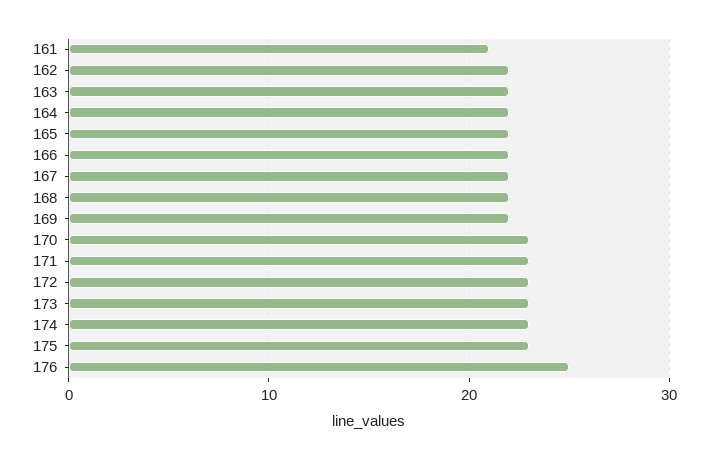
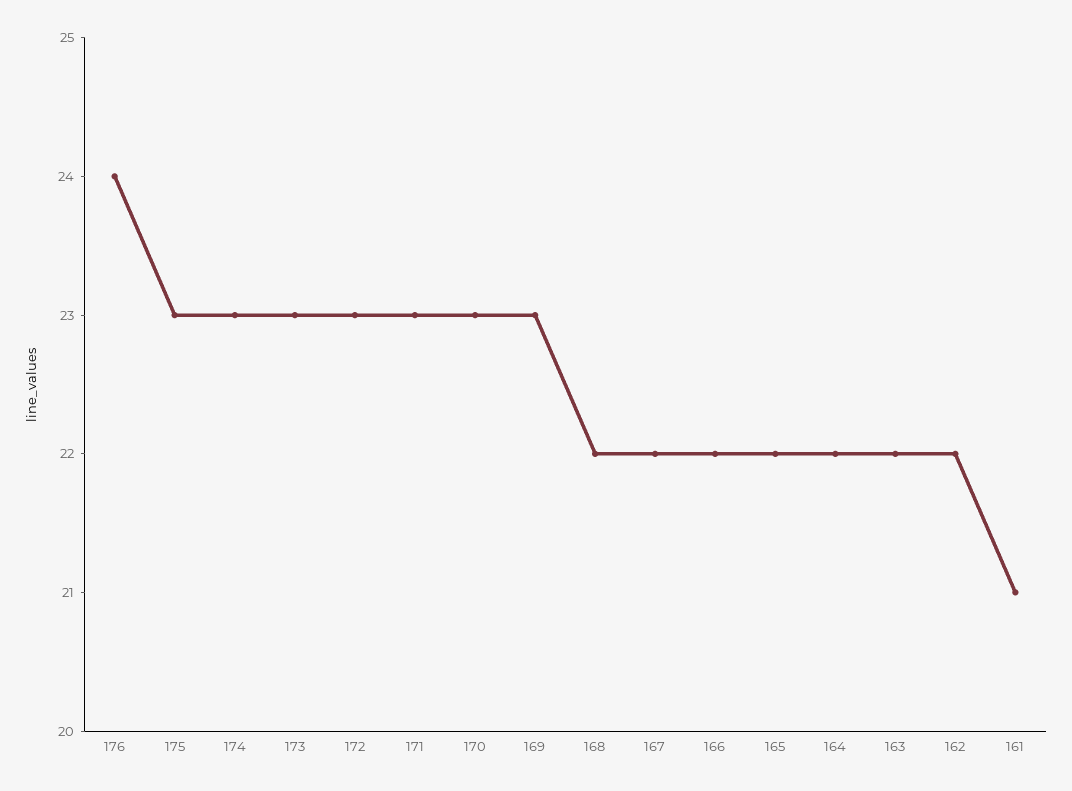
  {
    "161": 21,
    "162": 22,
    "163": 22,
    "164": 22,
    "165": 22,
    "166": 22,
    "167": 22,
    "168": 22,
-   "169": 22,
+   "169": 23,
    "170": 23,
    "171": 23,
    "172": 23,
    "173": 23,
    "174": 23,
    "175": 23,
-   "176": 25
+   "176": 24
  }

